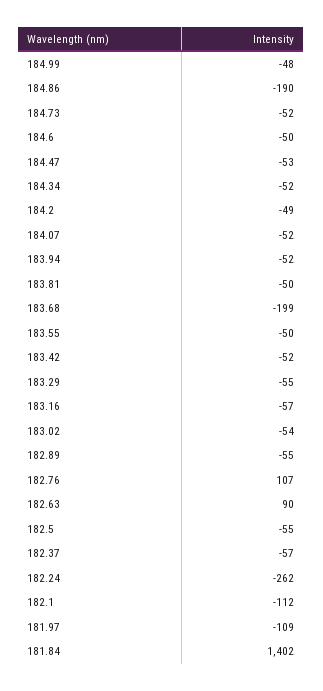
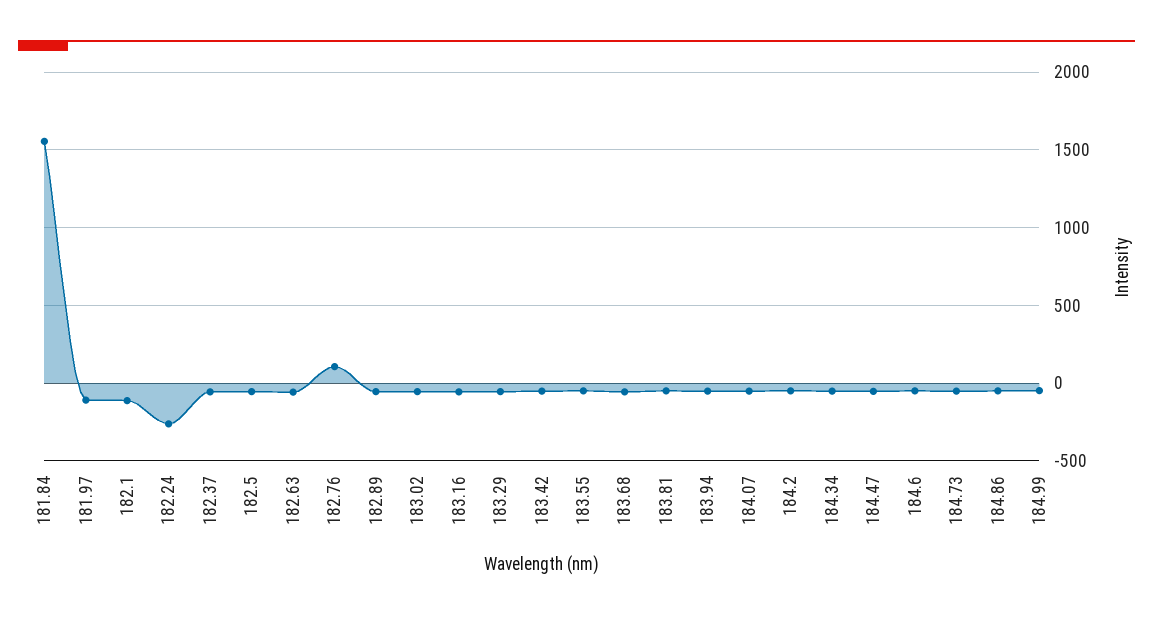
  {
    "184.99": -48,
-   "184.86": -190,
+   "184.86": -50,
    "184.73": -52,
    "184.6": -50,
    "184.47": -53,
    "184.34": -52,
    "184.2": -49,
    "184.07": -52,
    "183.94": -52,
    "183.81": -50,
-   "183.68": -199,
+   "183.68": -50,
    "183.55": -50,
    "183.42": -52,
    "183.29": -55,
    "183.16": -57,
    "183.02": -54,
    "182.89": -55,
    "182.76": 107,
-   "182.63": 90,
+   "182.63": -50,
    "182.5": -55,
    "182.37": -57,
    "182.24": -262,
    "182.1": -112,
    "181.97": -109,
-   "181.84": 1402
+   "181.84": 1550
  }

